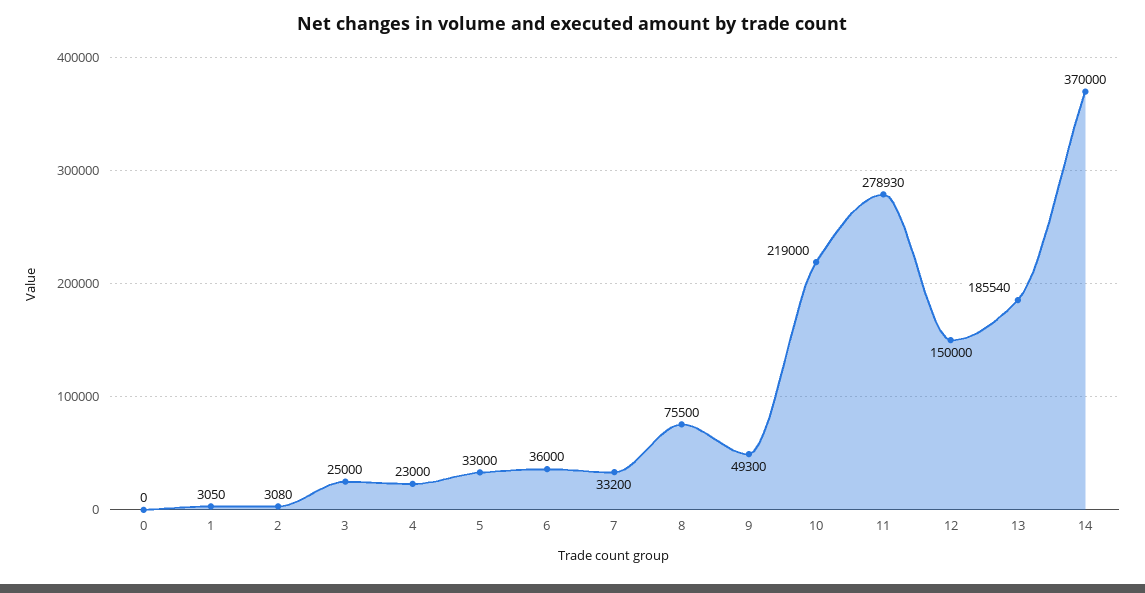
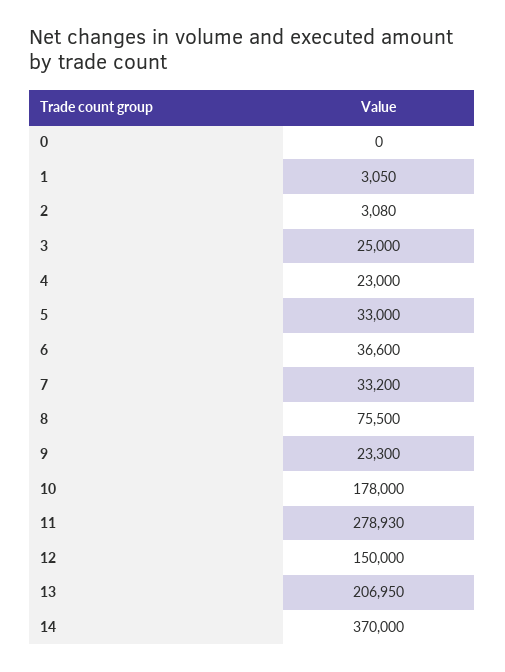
  {
    "0": 0,
    "1": 3050,
    "2": 3080,
    "3": 25000,
    "4": 23000,
    "5": 33000,
-   "6": 36000,
+   "6": 36600,
    "7": 33200,
    "8": 75500,
-   "9": 49300,
+   "9": 23300,
-   "10": 219000,
+   "10": 178000,
    "11": 278930,
    "12": 150000,
-   "13": 185540,
+   "13": 206950,
    "14": 370000
  }

